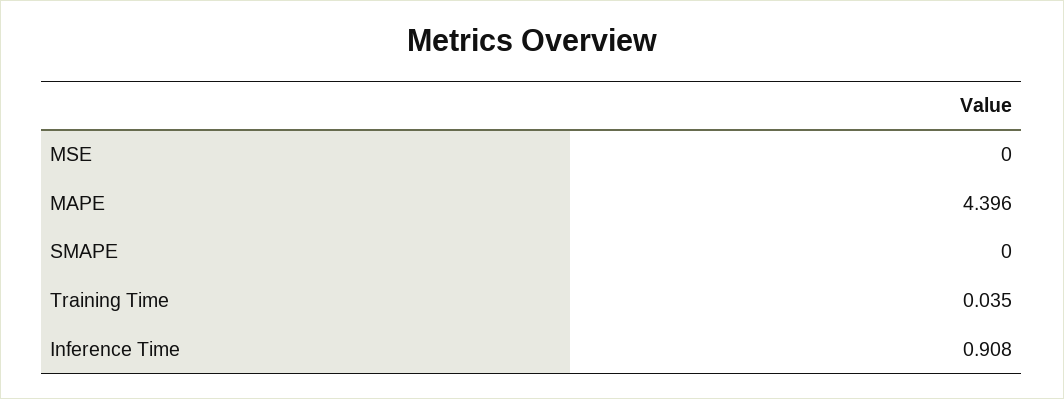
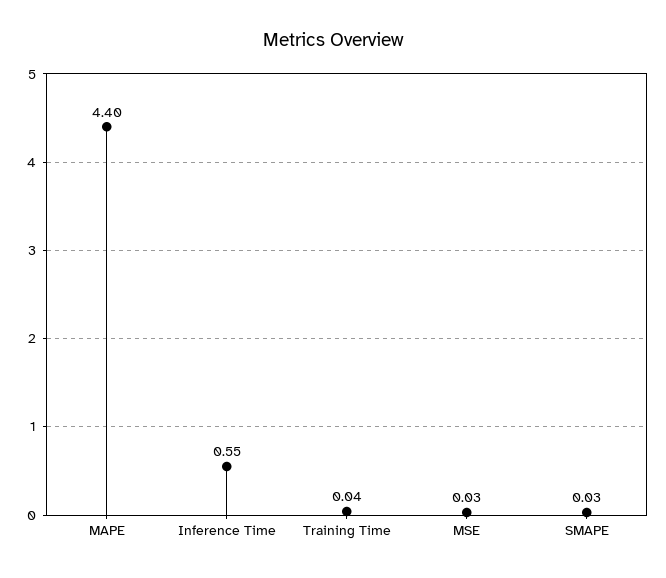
  {
-   "MSE": 0,
+   "MSE": 0.03,
    "MAPE": 4.396,
-   "SMAPE": 0,
+   "SMAPE": 0.03,
    "Training Time": 0.035,
-   "Inference Time": 0.908
+   "Inference Time": 0.55
  }

